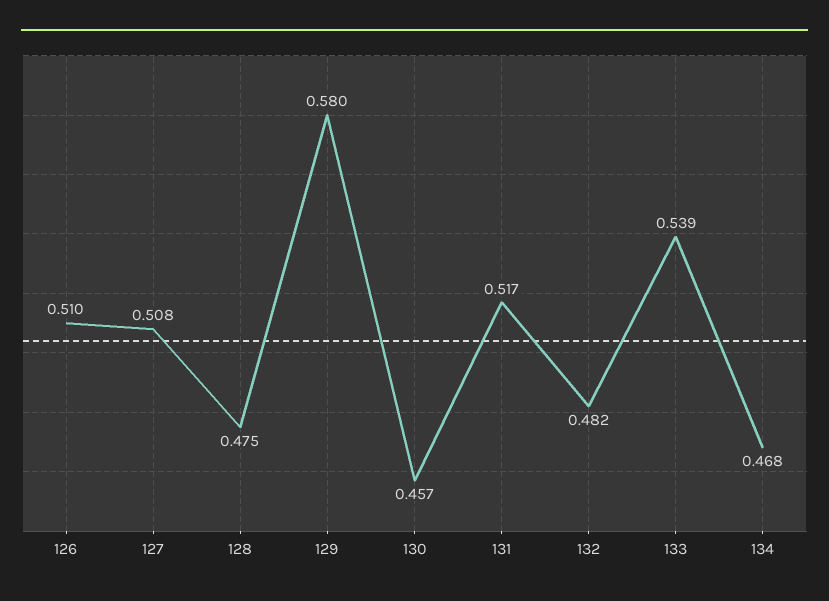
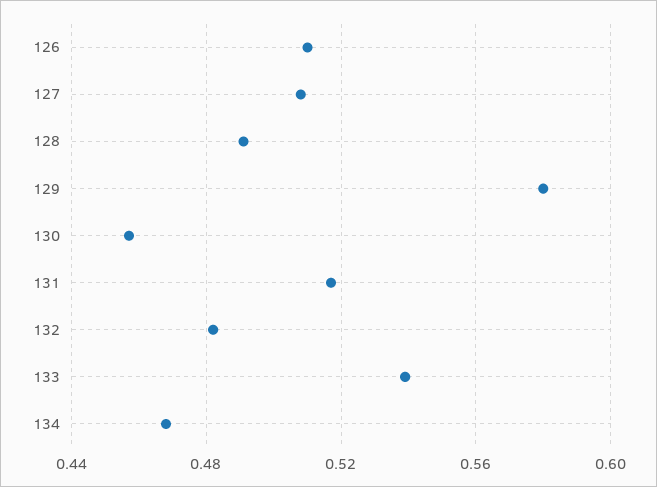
  {
    "126": 0.51,
    "127": 0.508,
-   "128": 0.475,
+   "128": 0.49,
    "129": 0.58,
    "130": 0.457,
    "131": 0.517,
    "132": 0.482,
    "133": 0.539,
    "134": 0.468
  }

